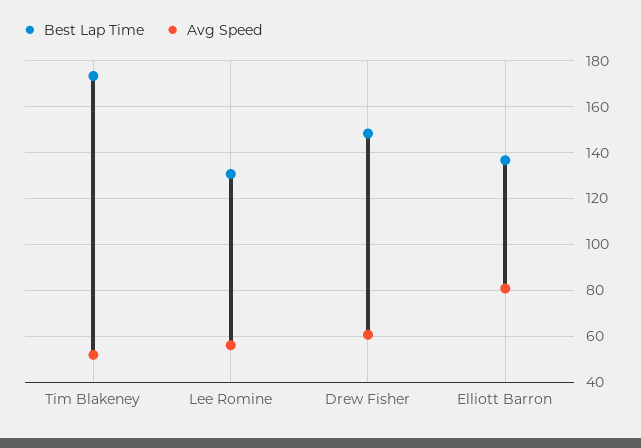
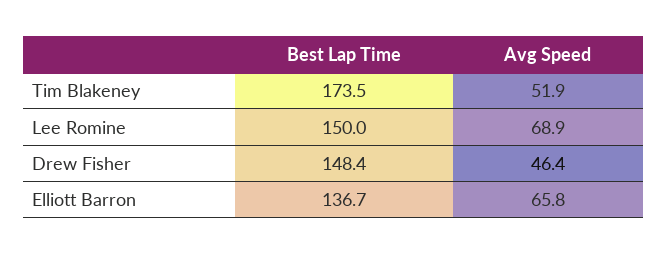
  {
    "Best Lap Time": {
      "Tim Blakeney": 173.5,
-     "Lee Romine": 130,
+     "Lee Romine": 150,
      "Drew Fisher": 148.4,
      "Elliott Barron": 136.7
    },
    "Avg Speed": {
      "Tim Blakeney": 51.9,
-     "Lee Romine": 55,
+     "Lee Romine": 68.9,
-     "Drew Fisher": 60,
+     "Drew Fisher": 46.4,
-     "Elliott Barron": 80
+     "Elliott Barron": 65.8
    }
  }

